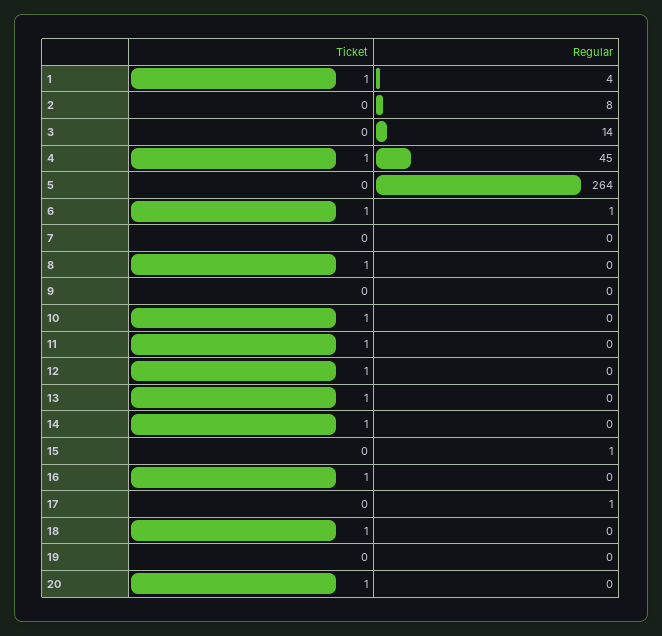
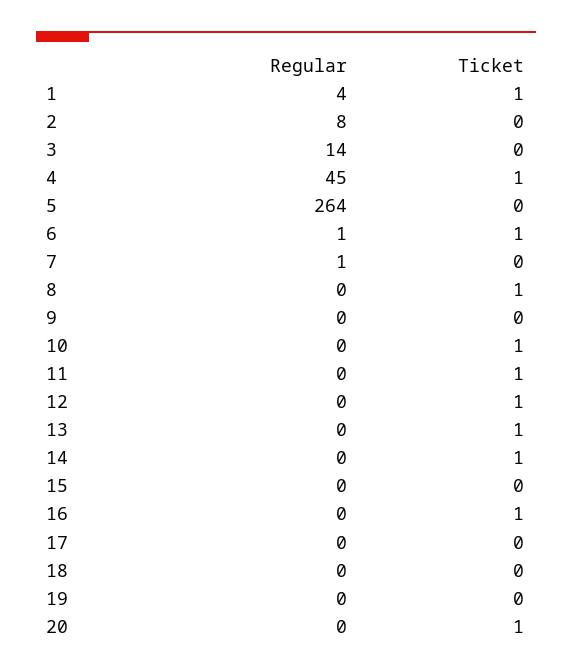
  {
    "Ticket": {
      "1": 1,
      "2": 0,
      "3": 0,
      "4": 1,
      "5": 0,
      "6": 1,
      "7": 0,
      "8": 1,
      "9": 0,
      "10": 1,
      "11": 1,
      "12": 1,
      "13": 1,
      "14": 1,
      "15": 0,
      "16": 1,
      "17": 0,
-     "18": 1,
+     "18": 0,
      "19": 0,
      "20": 1
    },
    "Regular": {
      "1": 4,
      "2": 8,
      "3": 14,
      "4": 45,
      "5": 264,
      "6": 1,
-     "7": 0,
+     "7": 1,
      "8": 0,
      "9": 0,
      "10": 0,
      "11": 0,
      "12": 0,
      "13": 0,
      "14": 0,
-     "15": 1,
+     "15": 0,
      "16": 0,
-     "17": 1,
+     "17": 0,
      "18": 0,
      "19": 0,
      "20": 0
    }
  }

